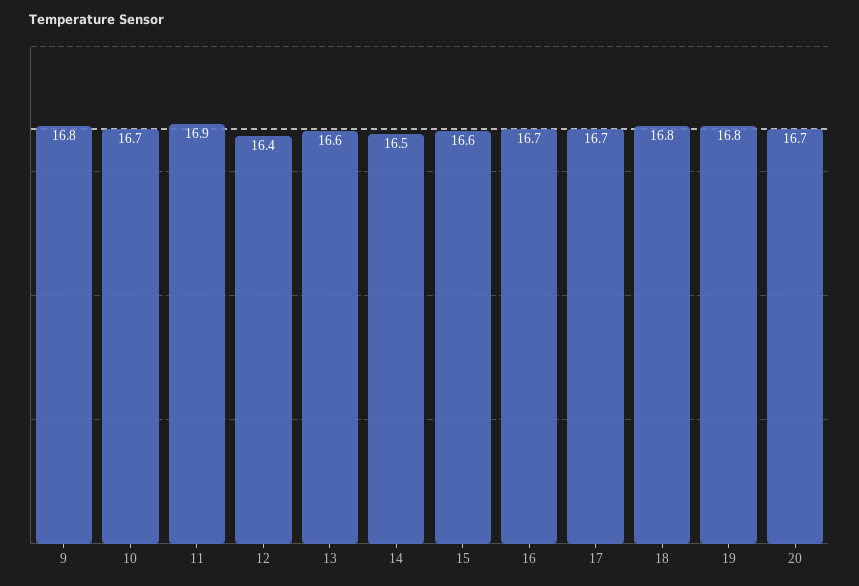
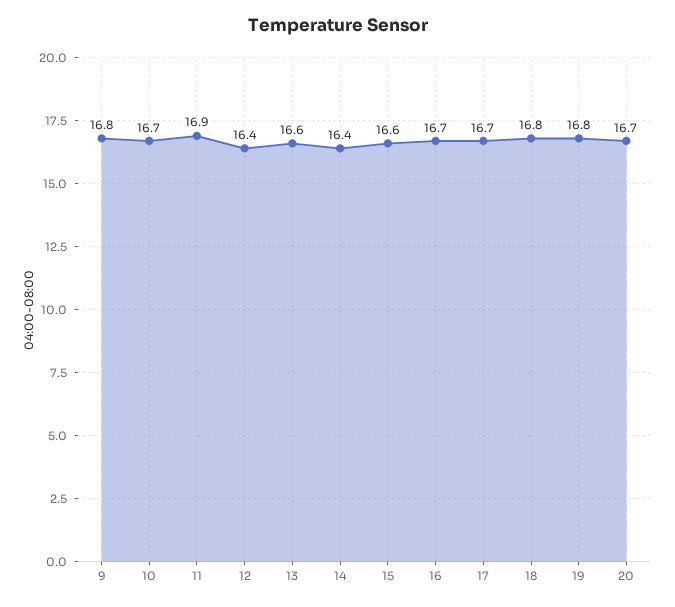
  {
    "9": 16.8,
    "10": 16.7,
    "11": 16.9,
    "12": 16.4,
    "13": 16.6,
-   "14": 16.5,
+   "14": 16.4,
    "15": 16.6,
    "16": 16.7,
    "17": 16.7,
    "18": 16.8,
    "19": 16.8,
    "20": 16.7
  }

